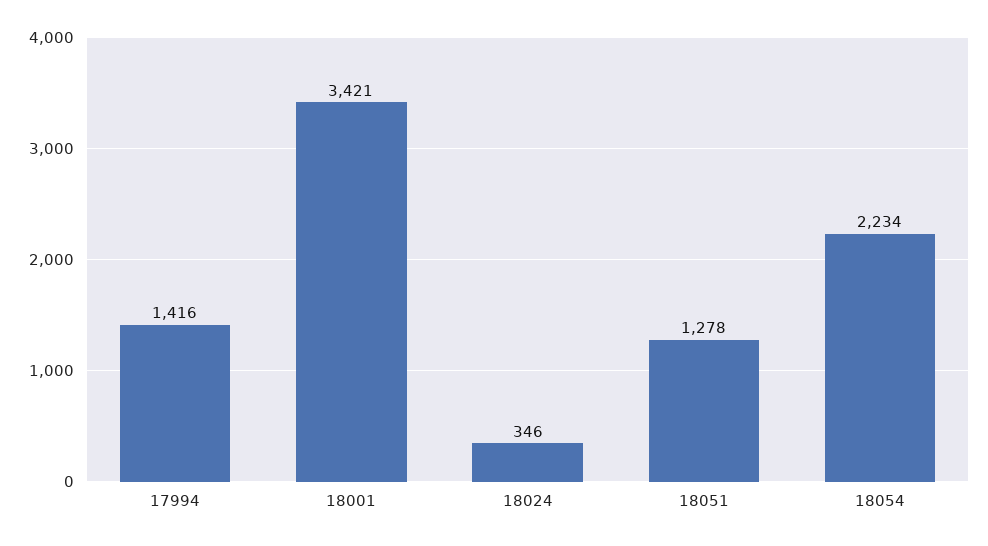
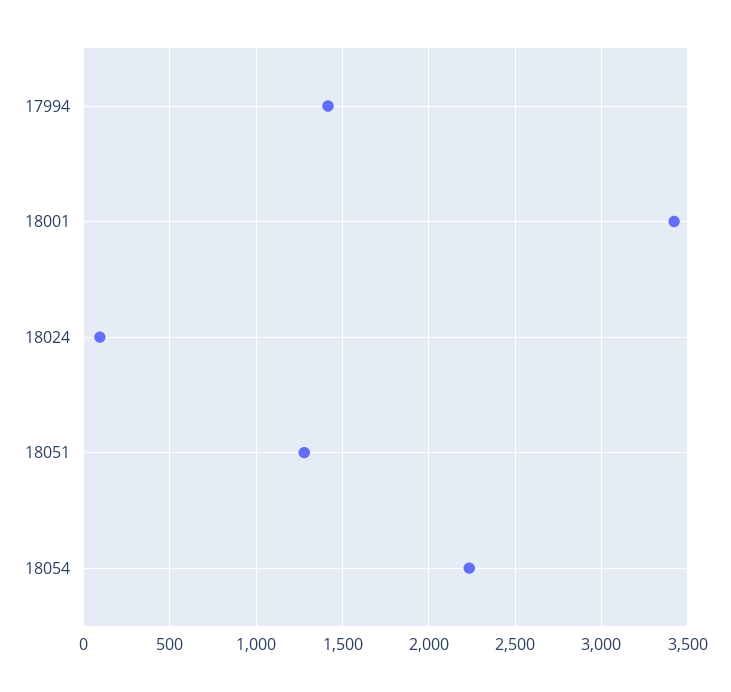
  {
    "17994": 1416,
    "18001": 3421,
-   "18024": 346,
+   "18024": 100,
    "18051": 1278,
    "18054": 2234
  }

